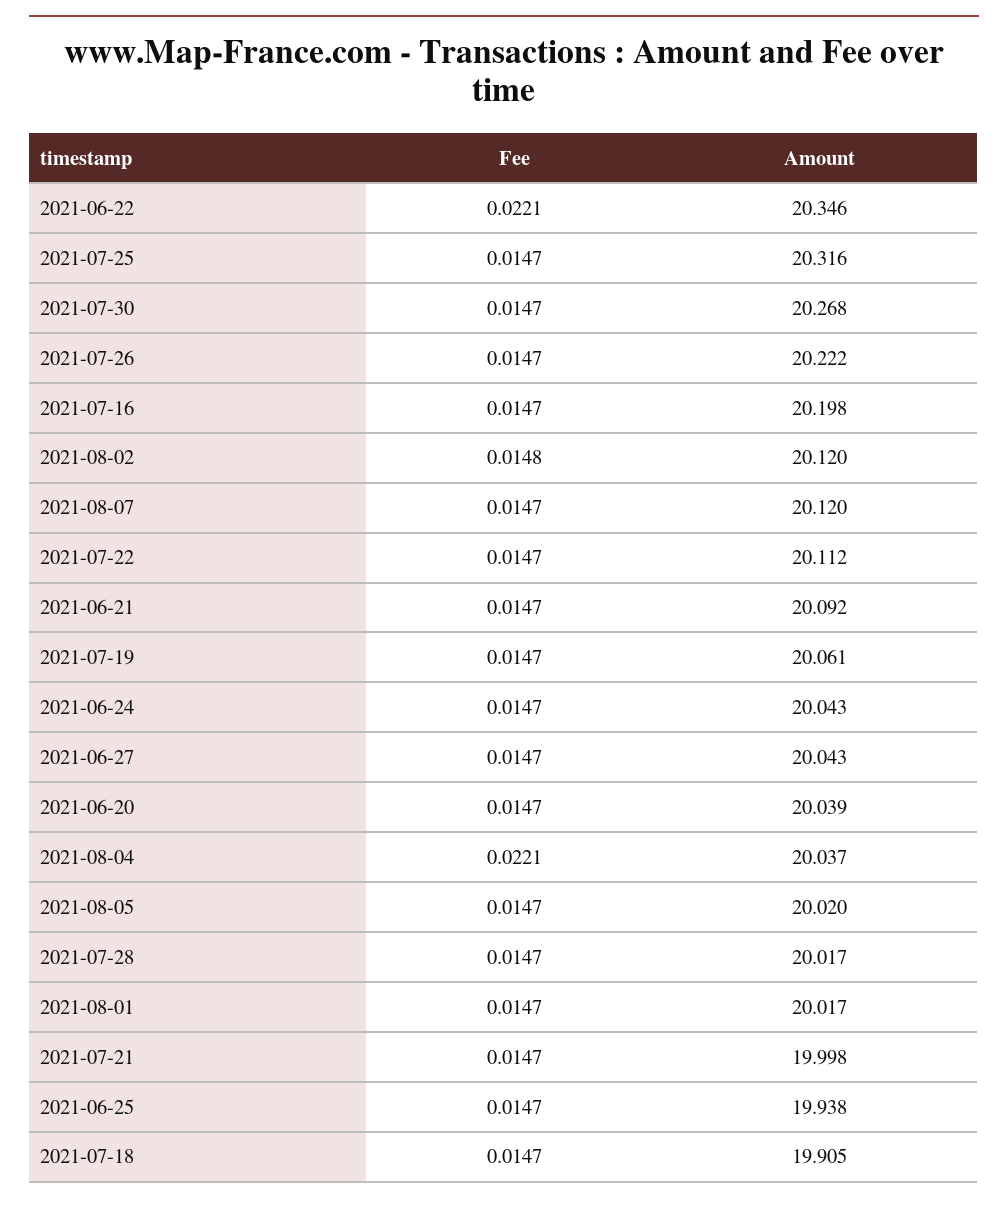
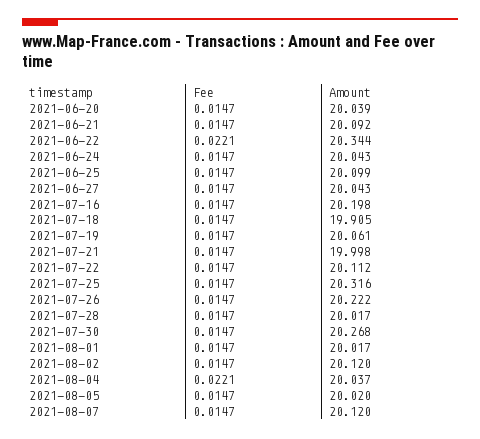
  {
    "Fee": {
      "2021-06-22": 0.0221,
      "2021-07-25": 0.0147,
      "2021-07-30": 0.0147,
      "2021-07-26": 0.0147,
      "2021-07-16": 0.0147,
-     "2021-08-02": 0.0148,
+     "2021-08-02": 0.0147,
      "2021-08-07": 0.0147,
      "2021-07-22": 0.0147,
      "2021-06-21": 0.0147,
      "2021-07-19": 0.0147,
      "2021-06-24": 0.0147,
      "2021-06-27": 0.0147,
      "2021-06-20": 0.0147,
      "2021-08-04": 0.0221,
      "2021-08-05": 0.0147,
      "2021-07-28": 0.0147,
      "2021-08-01": 0.0147,
      "2021-07-21": 0.0147,
      "2021-06-25": 0.0147,
      "2021-07-18": 0.0147
    },
    "Amount": {
-     "2021-06-22": 20.346,
+     "2021-06-22": 20.344,
      "2021-07-25": 20.316,
      "2021-07-30": 20.268,
      "2021-07-26": 20.222,
      "2021-07-16": 20.198,
      "2021-08-02": 20.12,
      "2021-08-07": 20.12,
      "2021-07-22": 20.112,
      "2021-06-21": 20.092,
      "2021-07-19": 20.061,
      "2021-06-24": 20.043,
      "2021-06-27": 20.043,
      "2021-06-20": 20.039,
      "2021-08-04": 20.037,
      "2021-08-05": 20.02,
      "2021-07-28": 20.017,
      "2021-08-01": 20.017,
      "2021-07-21": 19.998,
-     "2021-06-25": 19.938,
+     "2021-06-25": 20.099,
      "2021-07-18": 19.905
    }
  }

